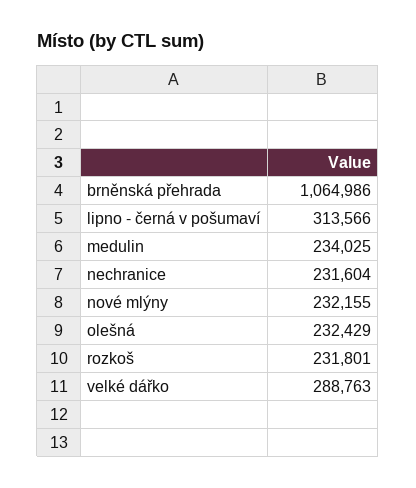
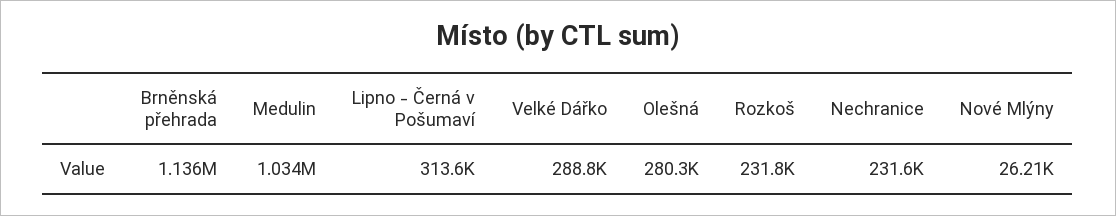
  {
-   "brněnská přehrada": 1064986,
+   "brněnská přehrada": 1136000,
    "lipno - černá v pošumaví": 313566,
-   "medulin": 234025,
+   "medulin": 1034000,
    "nechranice": 231604,
-   "nové mlýny": 232155,
+   "nové mlýny": 26210,
-   "olešná": 232429,
+   "olešná": 280300,
    "rozkoš": 231801,
    "velké dářko": 288763
  }

